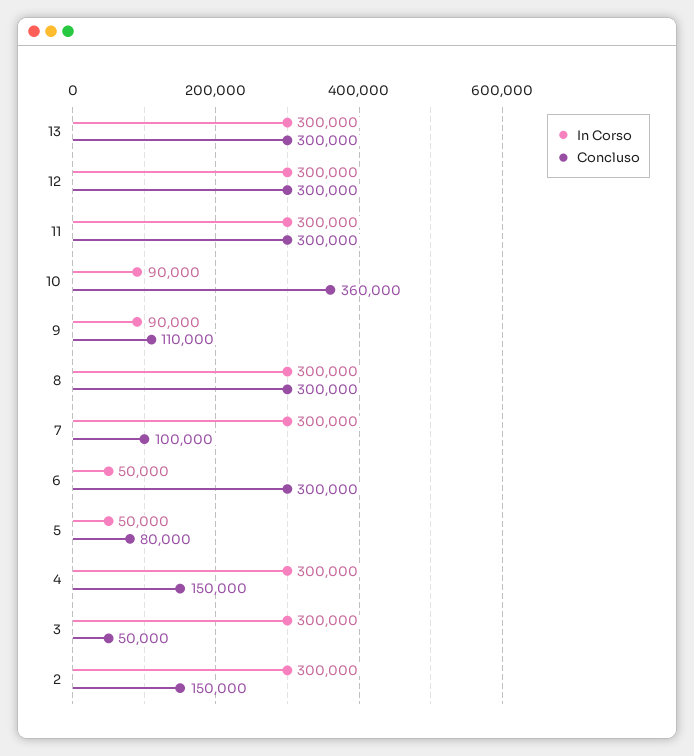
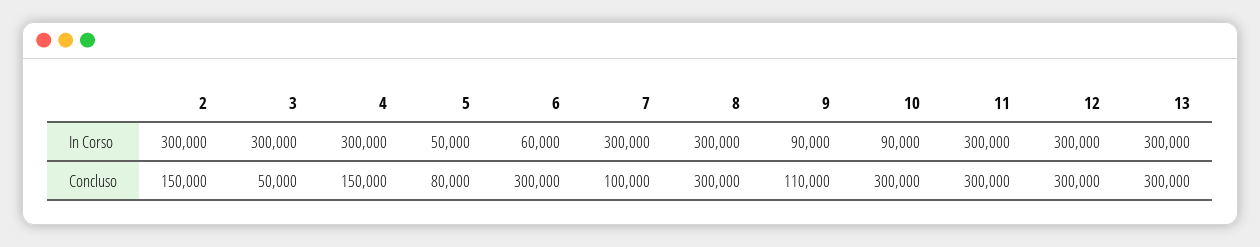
  {
    "In Corso": {
      "13": 300000,
      "12": 300000,
      "11": 300000,
      "10": 90000,
      "9": 90000,
      "8": 300000,
      "7": 300000,
-     "6": 50000,
+     "6": 60000,
      "5": 50000,
      "4": 300000,
      "3": 300000,
      "2": 300000
    },
    "Concluso": {
      "13": 300000,
      "12": 300000,
      "11": 300000,
-     "10": 360000,
+     "10": 300000,
      "9": 110000,
      "8": 300000,
      "7": 100000,
      "6": 300000,
      "5": 80000,
      "4": 150000,
      "3": 50000,
      "2": 150000
    }
  }

